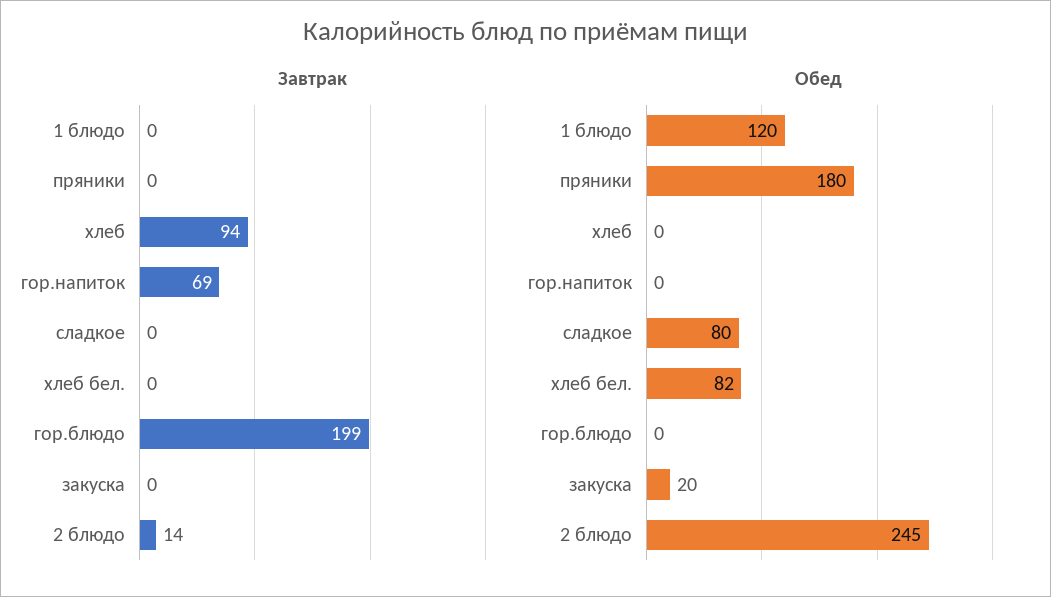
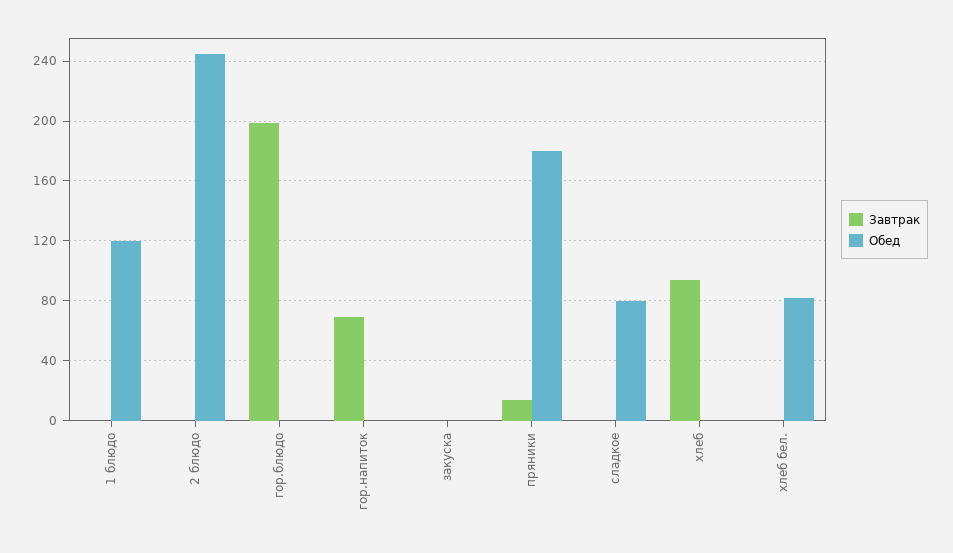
  {
    "Завтрак": {
      "1 блюдо": 0,
-     "пряники": 0,
+     "пряники": 15,
      "хлеб": 94,
      "гор.напиток": 69,
      "сладкое": 0,
      "хлеб бел.": 0,
      "гор.блюдо": 199,
      "закуска": 0,
-     "2 блюдо": 14
+     "2 блюдо": 0
    },
    "Обед": {
      "1 блюдо": 120,
      "пряники": 180,
      "хлеб": 0,
      "гор.напиток": 0,
      "сладкое": 80,
      "хлеб бел.": 82,
      "гор.блюдо": 0,
-     "закуска": 20,
+     "закуска": 0,
      "2 блюдо": 245
    }
  }

